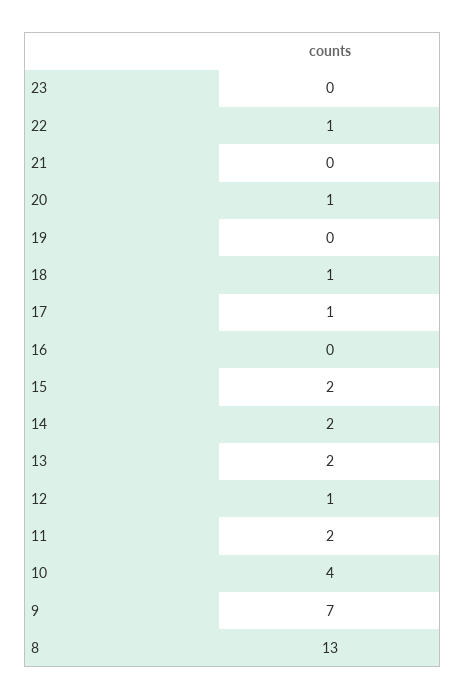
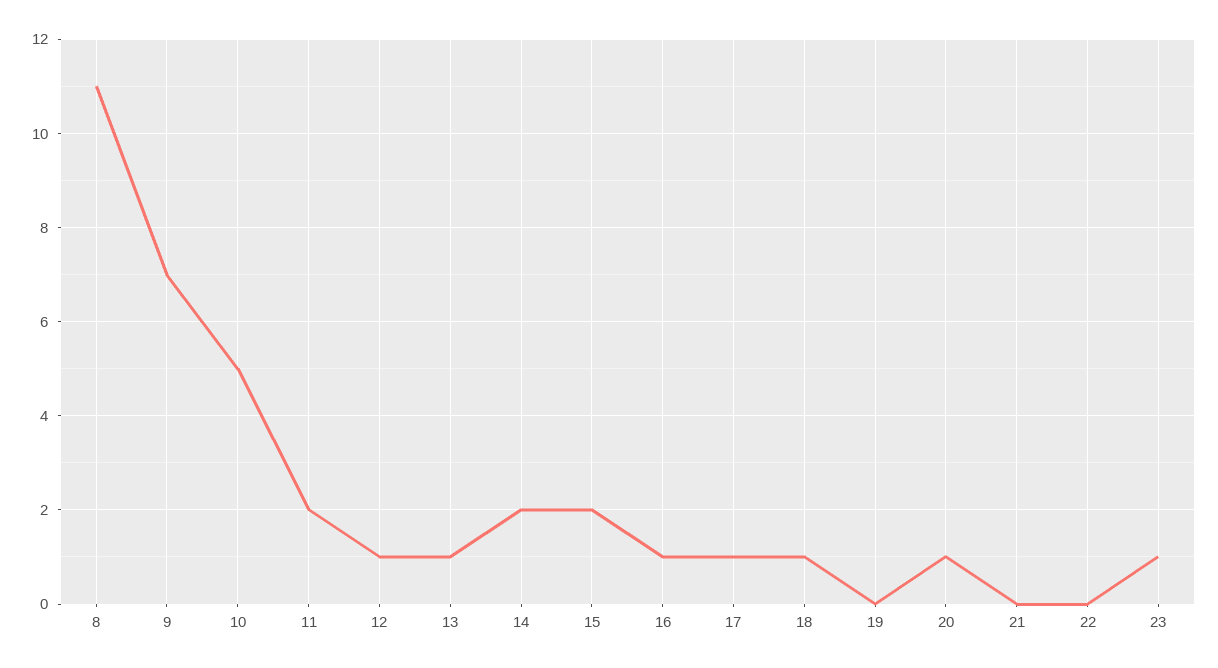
  {
-   "23": 0,
+   "23": 1,
-   "22": 1,
+   "22": 0,
    "21": 0,
    "20": 1,
    "19": 0,
    "18": 1,
    "17": 1,
-   "16": 0,
+   "16": 1,
    "15": 2,
    "14": 2,
-   "13": 2,
+   "13": 1,
    "12": 1,
    "11": 2,
-   "10": 4,
+   "10": 5,
    "9": 7,
-   "8": 13
+   "8": 11
  }

